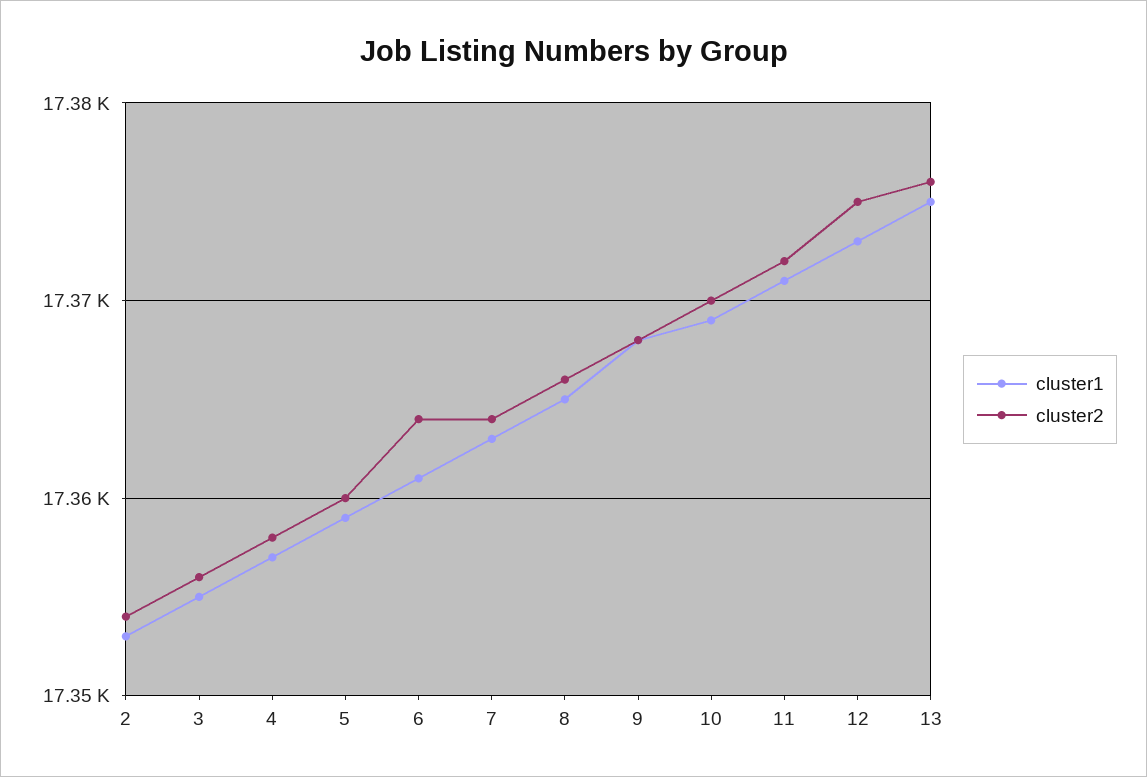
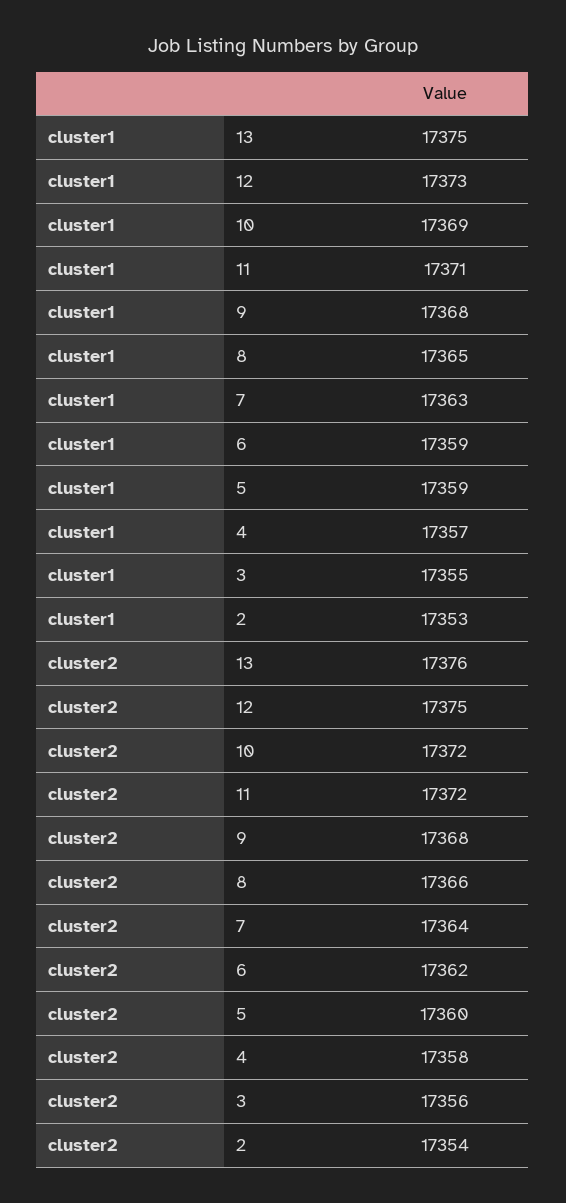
  {
    "cluster1": {
      "2": 17353,
      "3": 17355,
      "4": 17357,
      "5": 17359,
-     "6": 17361,
+     "6": 17359,
      "7": 17363,
      "8": 17365,
      "9": 17368,
      "10": 17369,
      "11": 17371,
      "12": 17373,
      "13": 17375
    },
    "cluster2": {
      "2": 17354,
      "3": 17356,
      "4": 17358,
      "5": 17360,
-     "6": 17364,
+     "6": 17362,
      "7": 17364,
      "8": 17366,
      "9": 17368,
-     "10": 17370,
+     "10": 17372,
      "11": 17372,
      "12": 17375,
      "13": 17376
    }
  }

